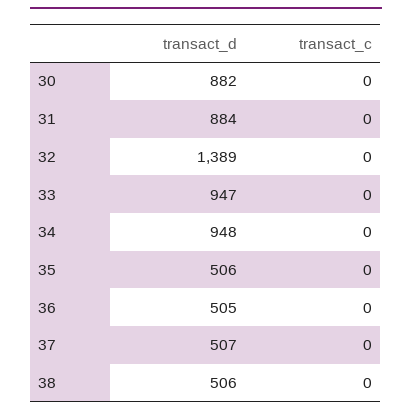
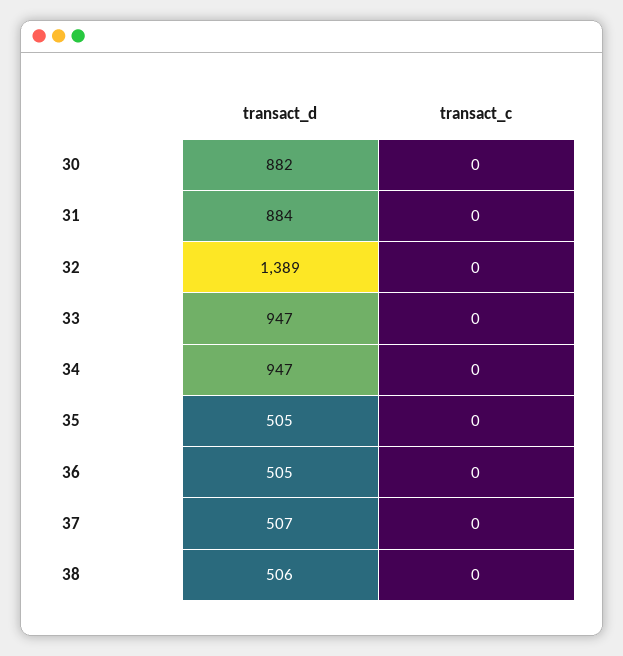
  {
    "transact_d": {
      "30": 882,
      "31": 884,
      "32": 1389,
      "33": 947,
-     "34": 948,
+     "34": 947,
-     "35": 506,
+     "35": 505,
      "36": 505,
      "37": 507,
      "38": 506
    },
    "transact_c": {
      "30": 0,
      "31": 0,
      "32": 0,
      "33": 0,
      "34": 0,
      "35": 0,
      "36": 0,
      "37": 0,
      "38": 0
    }
  }

